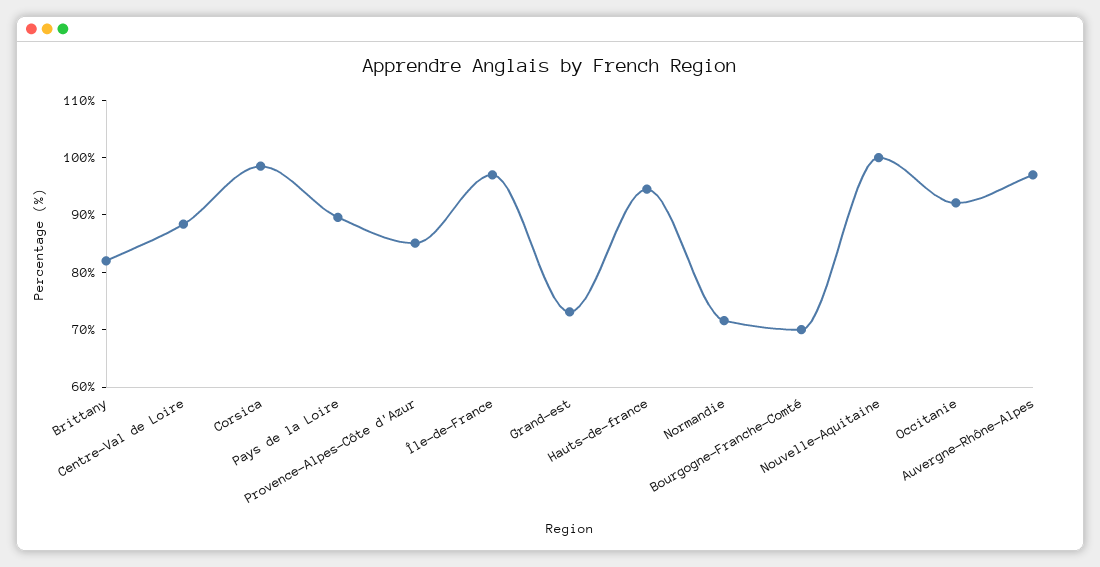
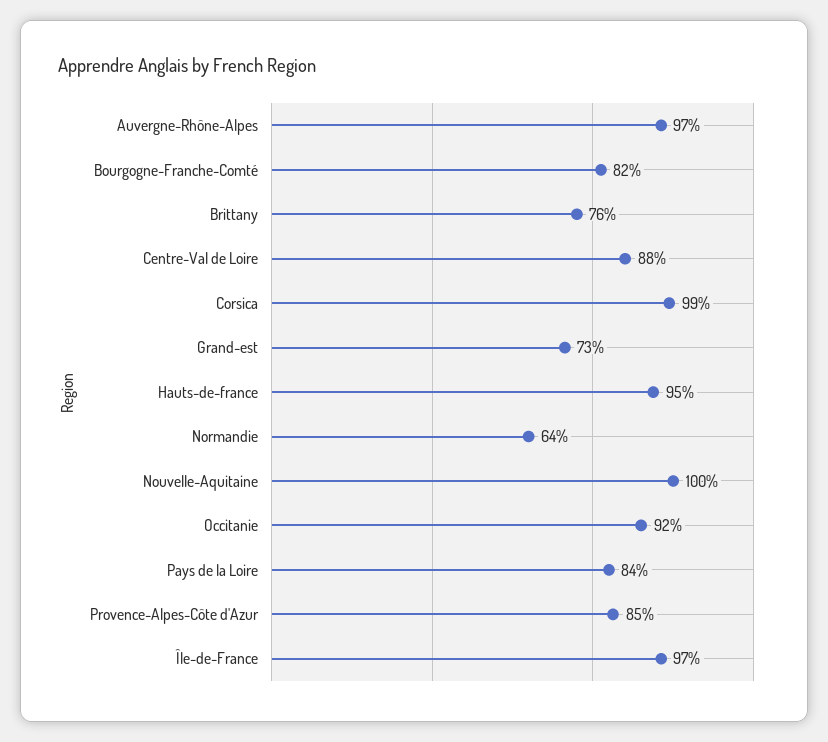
  {
-   "Brittany": 82,
+   "Brittany": 76,
    "Centre-Val de Loire": 88,
    "Corsica": 99,
-   "Pays de la Loire": 90,
+   "Pays de la Loire": 84,
    "Provence-Alpes-Côte d'Azur": 85,
    "Île-de-France": 97,
    "Grand-est": 73,
    "Hauts-de-france": 95,
-   "Normandie": 72,
+   "Normandie": 64,
-   "Bourgogne-Franche-Comté": 70,
+   "Bourgogne-Franche-Comté": 82,
    "Nouvelle-Aquitaine": 100,
    "Occitanie": 92,
    "Auvergne-Rhône-Alpes": 97
  }

